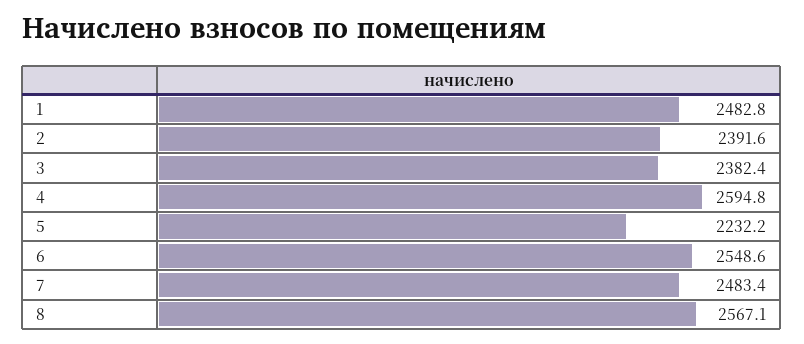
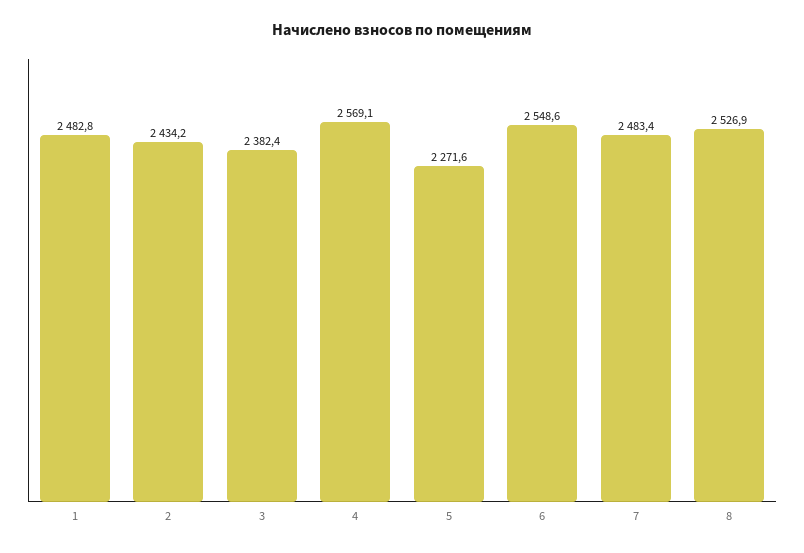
  {
    "1": 2482.8,
-   "2": 2391.6,
+   "2": 2434.2,
    "3": 2382.4,
-   "4": 2594.8,
+   "4": 2569.1,
-   "5": 2232.2,
+   "5": 2271.6,
    "6": 2548.6,
    "7": 2483.4,
-   "8": 2567.1
+   "8": 2526.9
  }

